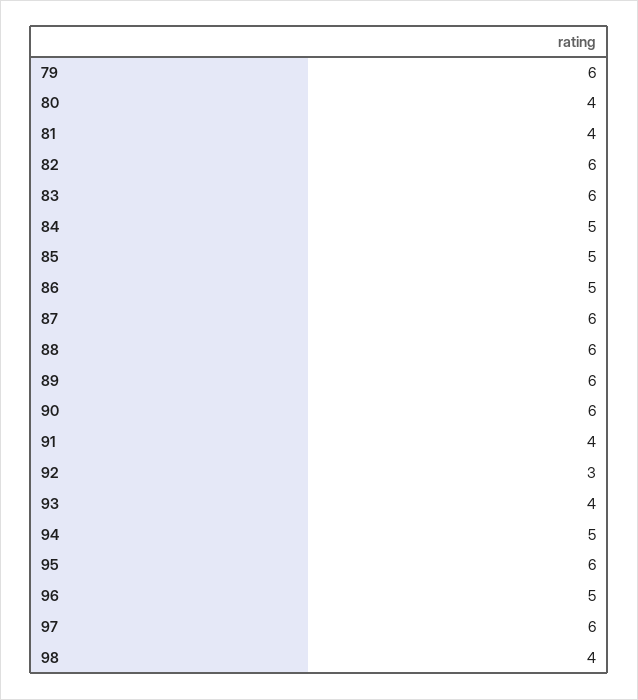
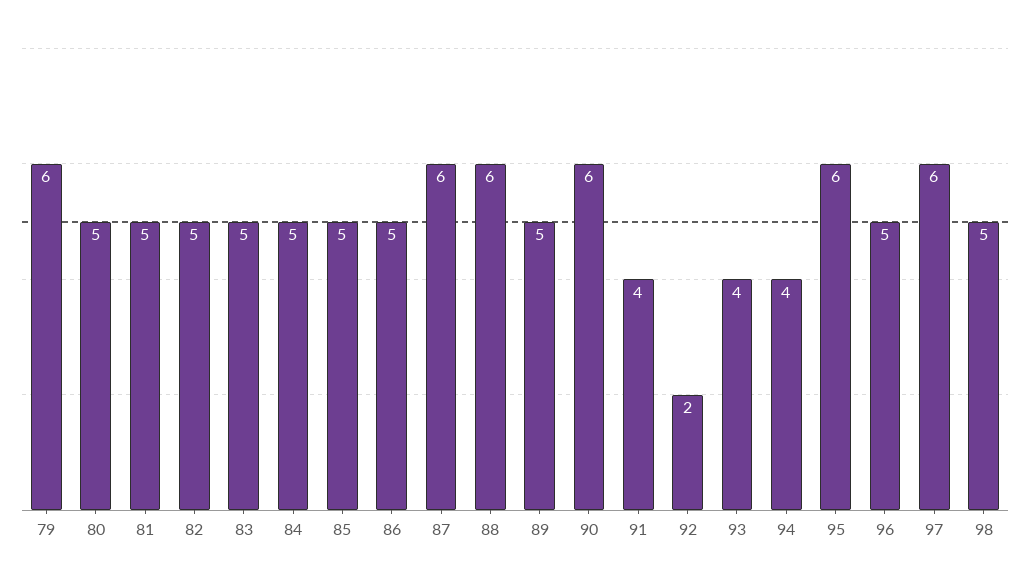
  {
    "79": 6,
-   "80": 4,
+   "80": 5,
-   "81": 4,
+   "81": 5,
-   "82": 6,
+   "82": 5,
-   "83": 6,
+   "83": 5,
    "84": 5,
    "85": 5,
    "86": 5,
    "87": 6,
    "88": 6,
-   "89": 6,
+   "89": 5,
    "90": 6,
    "91": 4,
-   "92": 3,
+   "92": 2,
    "93": 4,
-   "94": 5,
+   "94": 4,
    "95": 6,
    "96": 5,
    "97": 6,
-   "98": 4
+   "98": 5
  }

